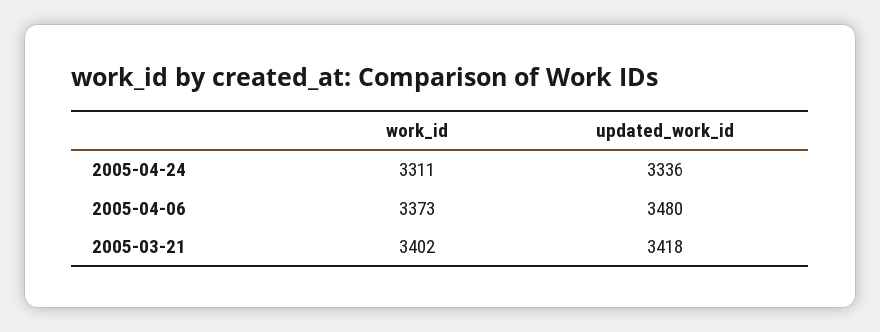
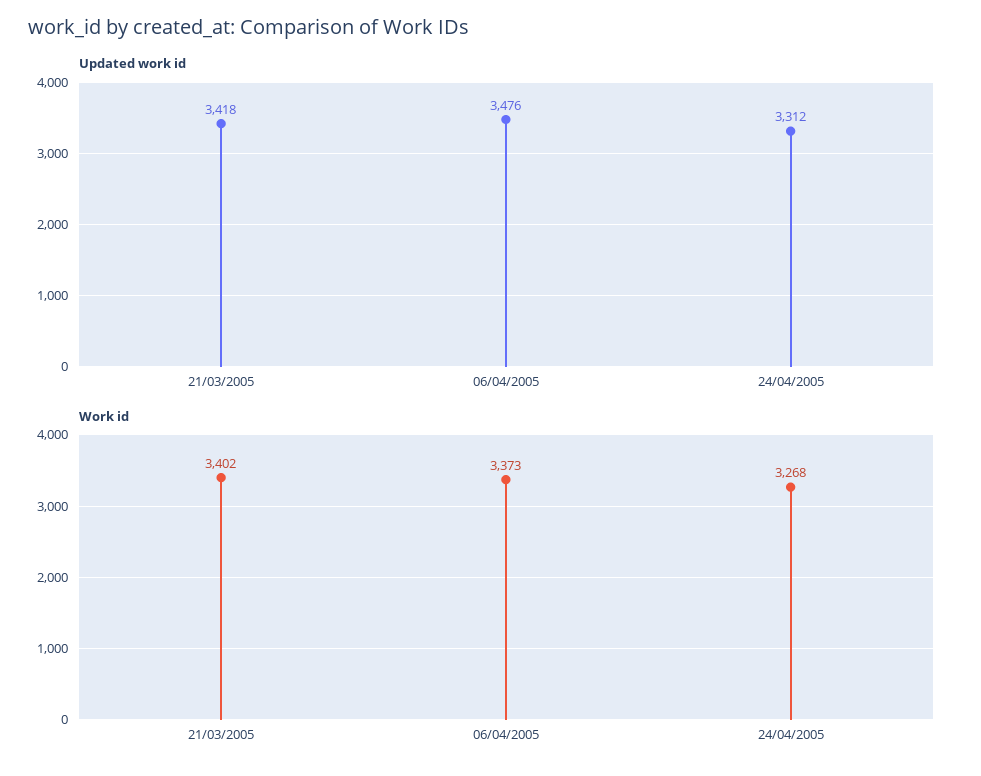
  {
    "work_id": {
-     "2005-04-24": 3311,
+     "2005-04-24": 3268,
      "2005-04-06": 3373,
      "2005-03-21": 3402
    },
    "updated_work_id": {
-     "2005-04-24": 3336,
+     "2005-04-24": 3312,
-     "2005-04-06": 3480,
+     "2005-04-06": 3476,
      "2005-03-21": 3418
    }
  }

